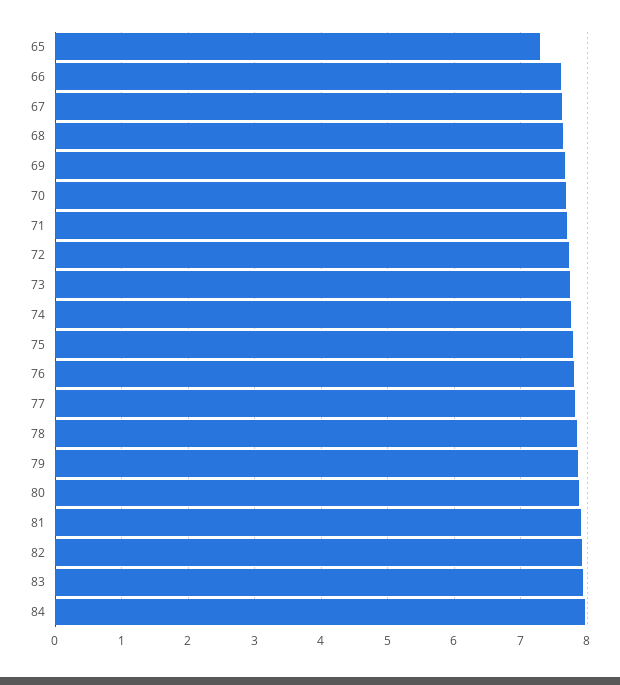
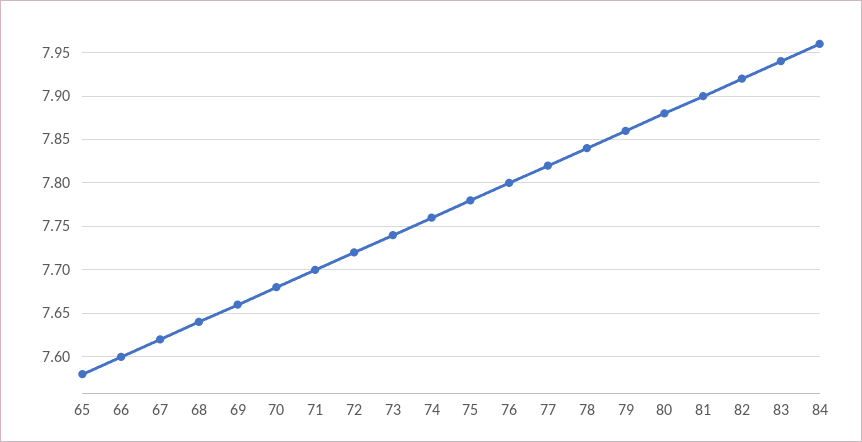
  {
-   "65": 7.3,
+   "65": 7.58,
    "66": 7.6,
    "67": 7.62,
    "68": 7.64,
    "69": 7.66,
    "70": 7.68,
    "71": 7.7,
    "72": 7.72,
    "73": 7.74,
    "74": 7.76,
    "75": 7.78,
    "76": 7.8,
    "77": 7.82,
    "78": 7.84,
    "79": 7.86,
    "80": 7.88,
    "81": 7.9,
    "82": 7.92,
    "83": 7.94,
    "84": 7.96
  }

